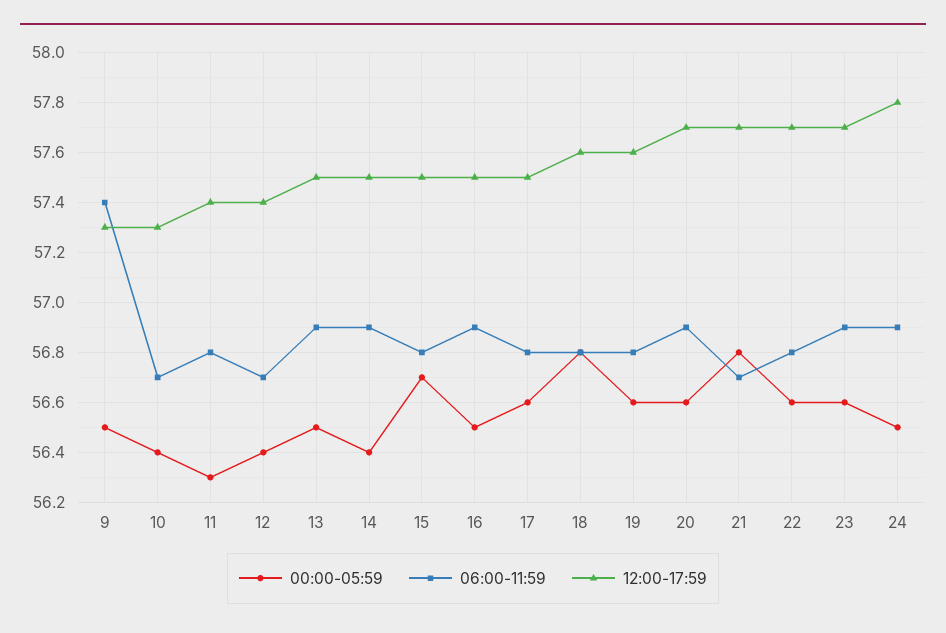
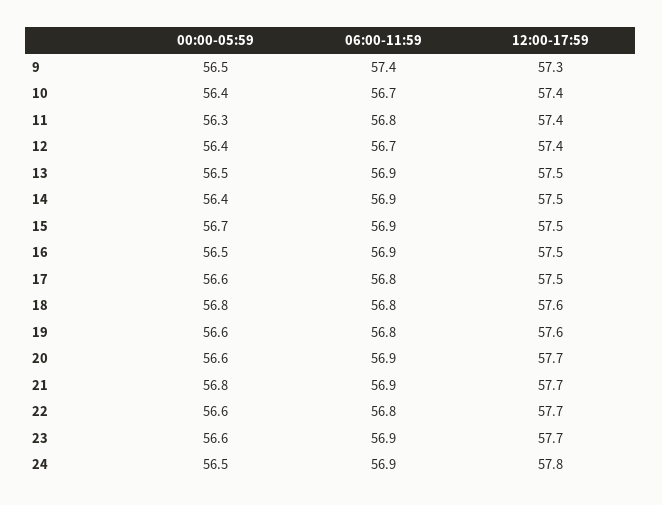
  {
    "00:00-05:59": {
      "9": 56.5,
      "10": 56.4,
      "11": 56.3,
      "12": 56.4,
      "13": 56.5,
      "14": 56.4,
      "15": 56.7,
      "16": 56.5,
      "17": 56.6,
      "18": 56.8,
      "19": 56.6,
      "20": 56.6,
      "21": 56.8,
      "22": 56.6,
      "23": 56.6,
      "24": 56.5
    },
    "06:00-11:59": {
      "9": 57.4,
      "10": 56.7,
      "11": 56.8,
      "12": 56.7,
      "13": 56.9,
      "14": 56.9,
-     "15": 56.8,
+     "15": 56.9,
      "16": 56.9,
      "17": 56.8,
      "18": 56.8,
      "19": 56.8,
      "20": 56.9,
-     "21": 56.7,
+     "21": 56.9,
      "22": 56.8,
      "23": 56.9,
      "24": 56.9
    },
    "12:00-17:59": {
      "9": 57.3,
-     "10": 57.3,
+     "10": 57.4,
      "11": 57.4,
      "12": 57.4,
      "13": 57.5,
      "14": 57.5,
      "15": 57.5,
      "16": 57.5,
      "17": 57.5,
      "18": 57.6,
      "19": 57.6,
      "20": 57.7,
      "21": 57.7,
      "22": 57.7,
      "23": 57.7,
      "24": 57.8
    }
  }

